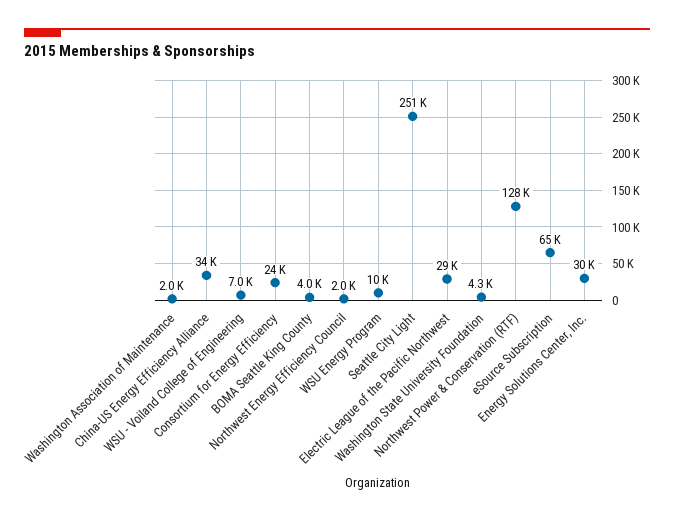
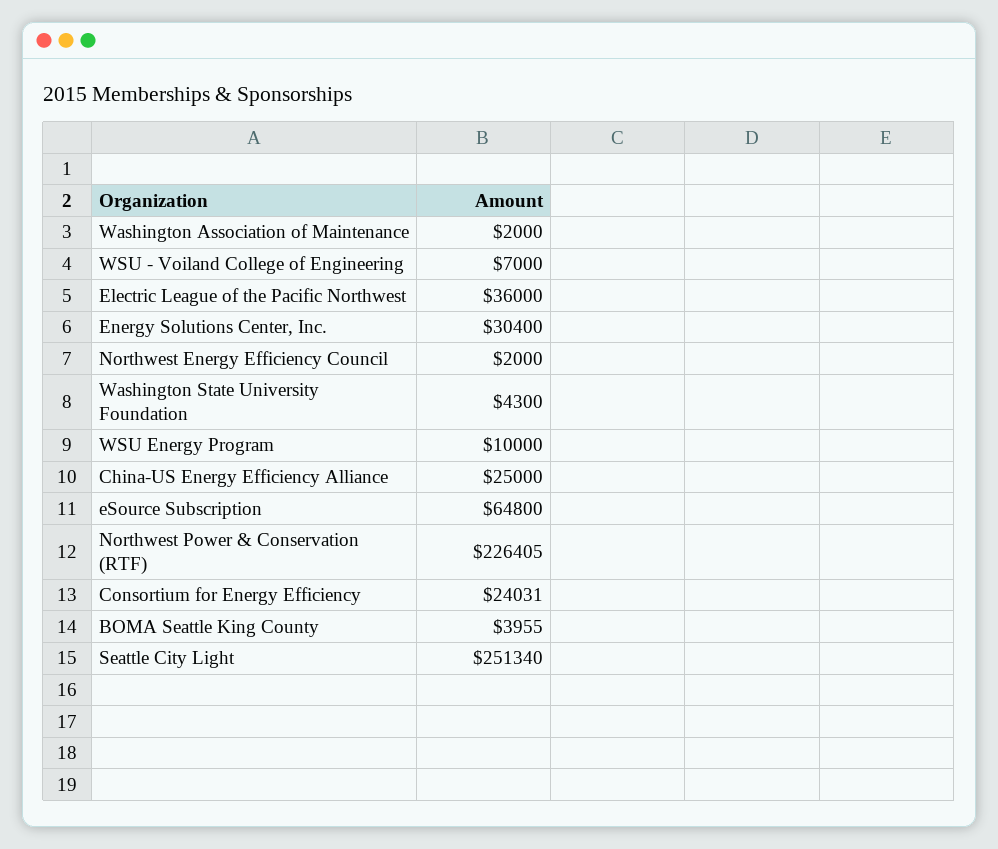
  {
    "Washington Association of Maintenance": 2000,
-   "China-US Energy Efficiency Alliance": 34000,
+   "China-US Energy Efficiency Alliance": 25000,
    "WSU - Voiland College of Engineering": 7000,
    "Consortium for Energy Efficiency": 24031,
    "BOMA Seattle King County": 3955,
    "Northwest Energy Efficiency Council": 2000,
    "WSU Energy Program": 10000,
    "Seattle City Light": 251340,
-   "Electric League of the Pacific Northwest": 29000,
+   "Electric League of the Pacific Northwest": 36000,
    "Washington State University Foundation": 4300,
-   "Northwest Power & Conservation (RTF)": 128000,
+   "Northwest Power & Conservation (RTF)": 226405,
    "eSource Subscription": 64800,
    "Energy Solutions Center, Inc.": 30400
  }

